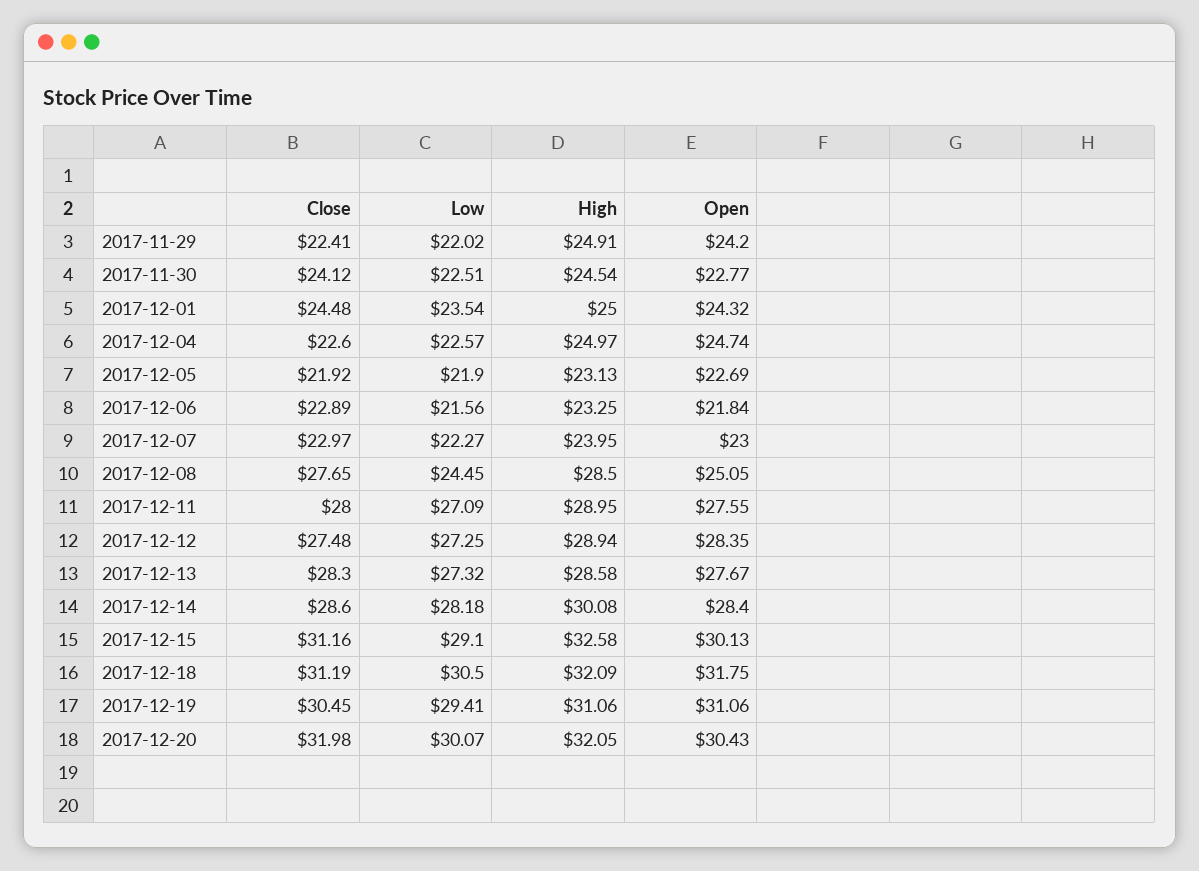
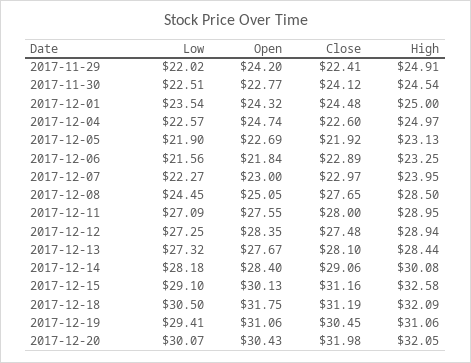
  {
    "Close": {
      "2017-11-29": 22.41,
      "2017-11-30": 24.12,
      "2017-12-01": 24.48,
      "2017-12-04": 22.6,
      "2017-12-05": 21.92,
      "2017-12-06": 22.89,
      "2017-12-07": 22.97,
      "2017-12-08": 27.65,
      "2017-12-11": 28,
      "2017-12-12": 27.48,
-     "2017-12-13": 28.3,
+     "2017-12-13": 28.1,
-     "2017-12-14": 28.6,
+     "2017-12-14": 29.06,
      "2017-12-15": 31.16,
      "2017-12-18": 31.19,
      "2017-12-19": 30.45,
      "2017-12-20": 31.98
    },
    "Low": {
      "2017-11-29": 22.02,
      "2017-11-30": 22.51,
      "2017-12-01": 23.54,
      "2017-12-04": 22.57,
      "2017-12-05": 21.9,
      "2017-12-06": 21.56,
      "2017-12-07": 22.27,
      "2017-12-08": 24.45,
      "2017-12-11": 27.09,
      "2017-12-12": 27.25,
      "2017-12-13": 27.32,
      "2017-12-14": 28.18,
      "2017-12-15": 29.1,
      "2017-12-18": 30.5,
      "2017-12-19": 29.41,
      "2017-12-20": 30.07
    },
    "High": {
      "2017-11-29": 24.91,
      "2017-11-30": 24.54,
      "2017-12-01": 25,
      "2017-12-04": 24.97,
      "2017-12-05": 23.13,
      "2017-12-06": 23.25,
      "2017-12-07": 23.95,
      "2017-12-08": 28.5,
      "2017-12-11": 28.95,
      "2017-12-12": 28.94,
-     "2017-12-13": 28.58,
+     "2017-12-13": 28.44,
      "2017-12-14": 30.08,
      "2017-12-15": 32.58,
      "2017-12-18": 32.09,
      "2017-12-19": 31.06,
      "2017-12-20": 32.05
    },
    "Open": {
      "2017-11-29": 24.2,
      "2017-11-30": 22.77,
      "2017-12-01": 24.32,
      "2017-12-04": 24.74,
      "2017-12-05": 22.69,
      "2017-12-06": 21.84,
      "2017-12-07": 23,
      "2017-12-08": 25.05,
      "2017-12-11": 27.55,
      "2017-12-12": 28.35,
      "2017-12-13": 27.67,
      "2017-12-14": 28.4,
      "2017-12-15": 30.13,
      "2017-12-18": 31.75,
      "2017-12-19": 31.06,
      "2017-12-20": 30.43
    }
  }

